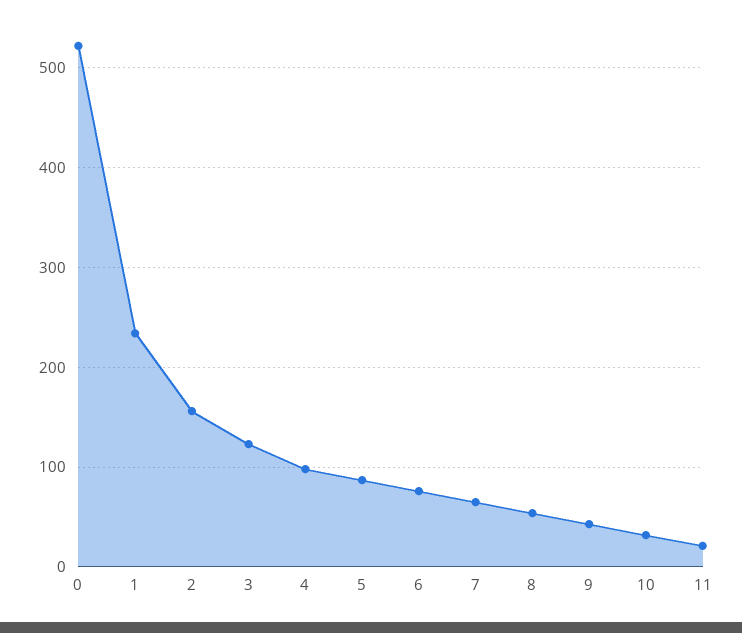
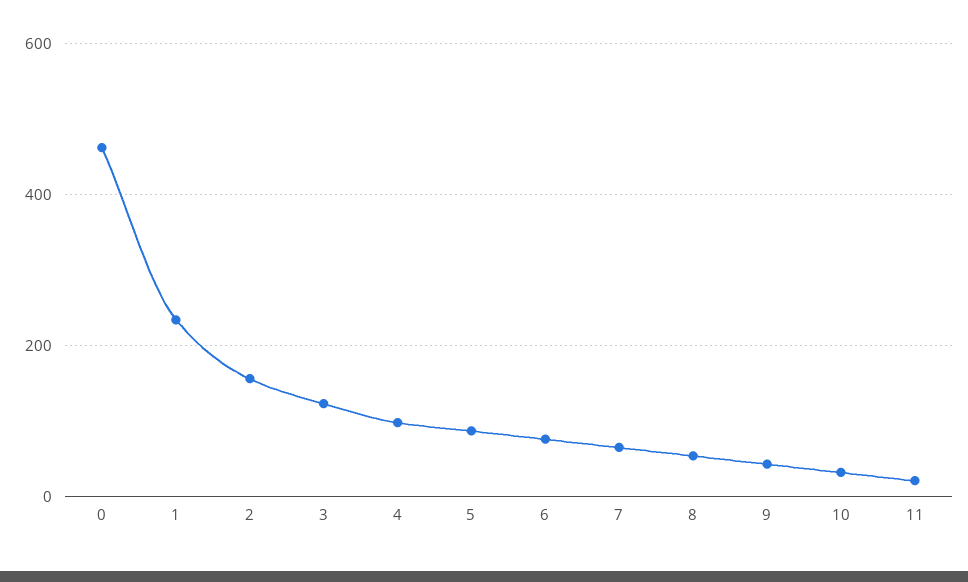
  {
-   "0": 520,
+   "0": 460,
    "1": 230,
    "2": 160,
    "3": 120,
    "4": 100,
    "5": 90,
    "6": 80,
    "7": 70,
    "8": 50,
    "9": 40,
    "10": 30,
    "11": 20
  }

